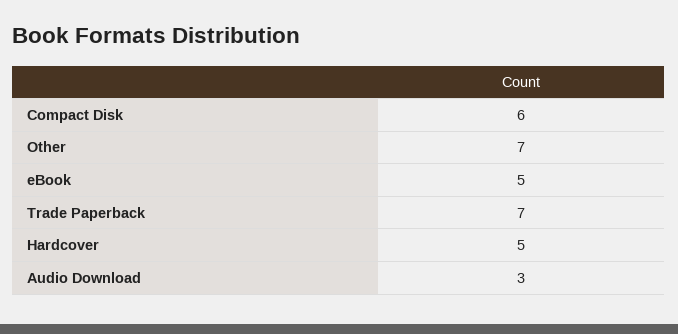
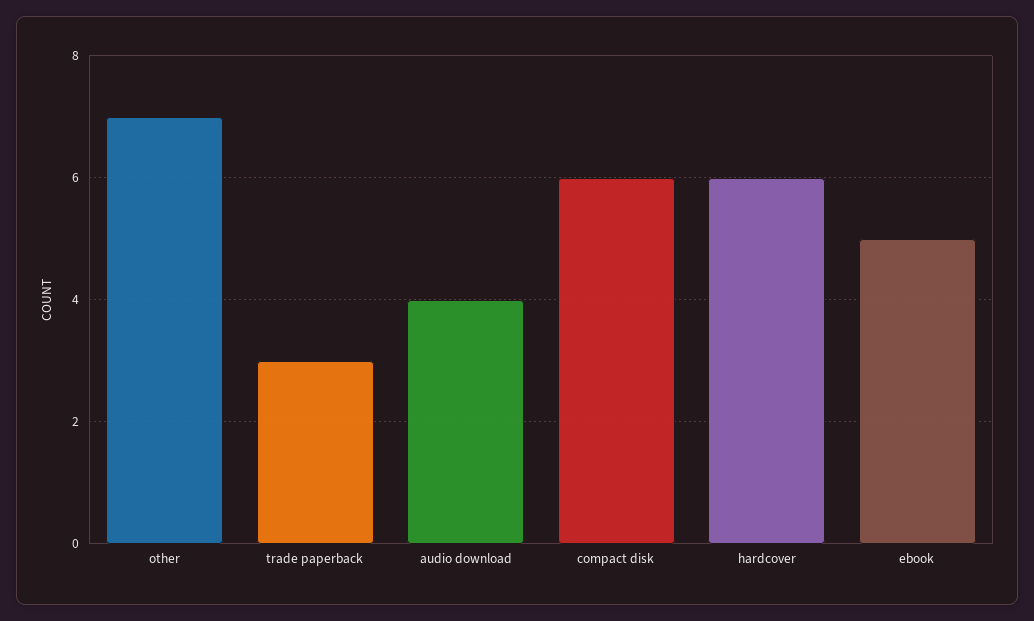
  {
    "Compact Disk": 6,
    "Other": 7,
    "eBook": 5,
-   "Trade Paperback": 7,
+   "Trade Paperback": 3,
-   "Hardcover": 5,
+   "Hardcover": 6,
-   "Audio Download": 3
+   "Audio Download": 4
  }

